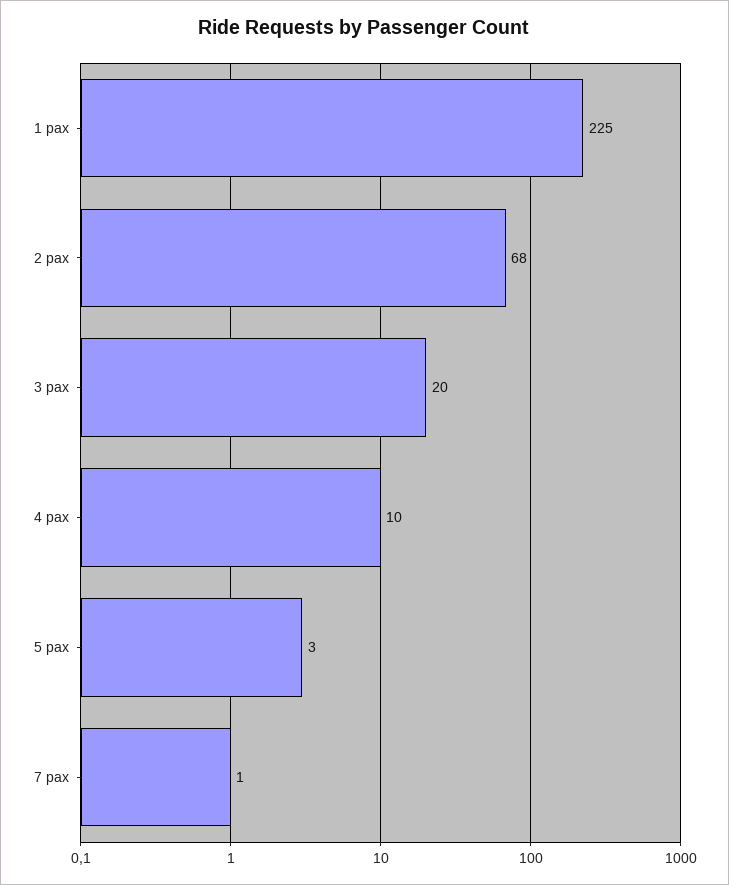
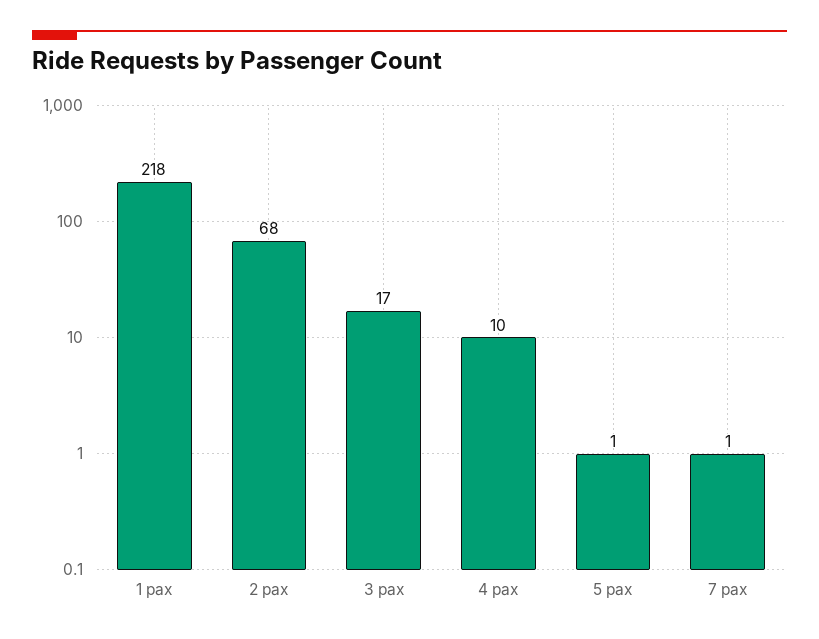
  {
-   "1 pax": 225,
+   "1 pax": 218,
    "2 pax": 68,
-   "3 pax": 20,
+   "3 pax": 17,
    "4 pax": 10,
-   "5 pax": 3,
+   "5 pax": 1,
    "7 pax": 1
  }

